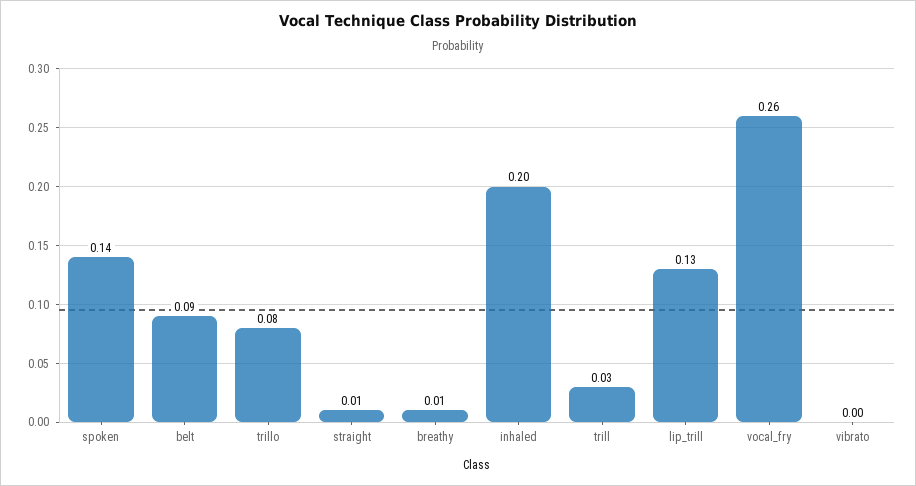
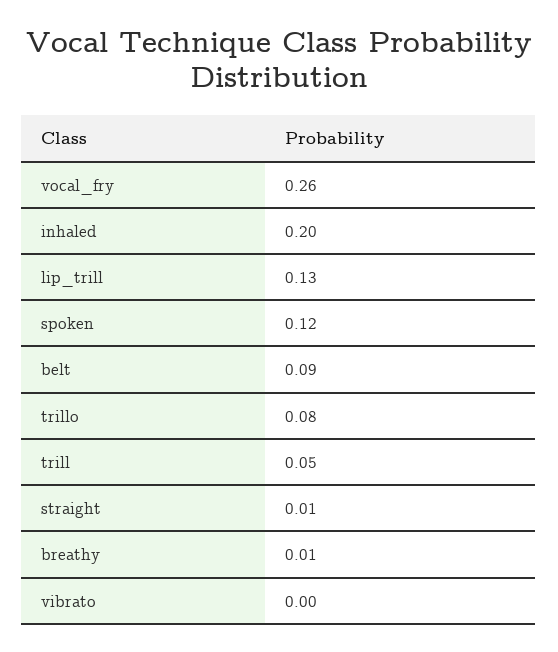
  {
-   "spoken": 0.14,
+   "spoken": 0.12,
    "belt": 0.09,
    "trillo": 0.08,
    "straight": 0.01,
    "breathy": 0.01,
    "inhaled": 0.2,
-   "trill": 0.03,
+   "trill": 0.05,
    "lip_trill": 0.13,
    "vocal_fry": 0.26,
    "vibrato": 0
  }

